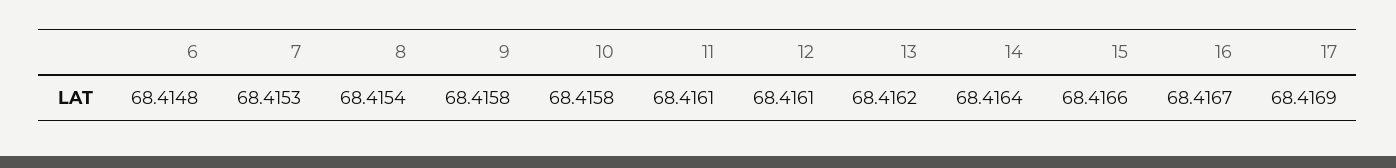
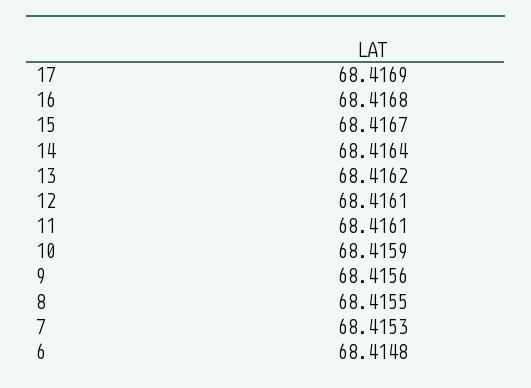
  {
    "6": 68.4148,
    "7": 68.4153,
-   "8": 68.4154,
+   "8": 68.4155,
-   "9": 68.4158,
+   "9": 68.4156,
-   "10": 68.4158,
+   "10": 68.4159,
    "11": 68.4161,
    "12": 68.4161,
    "13": 68.4162,
    "14": 68.4164,
-   "15": 68.4166,
+   "15": 68.4167,
-   "16": 68.4167,
+   "16": 68.4168,
    "17": 68.4169
  }

